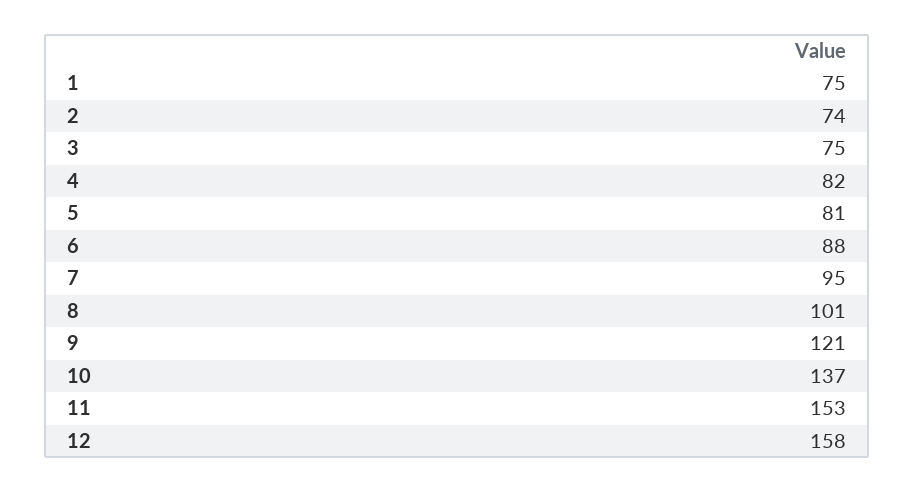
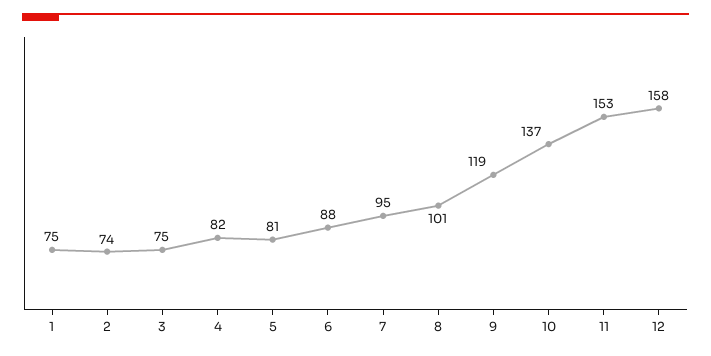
  {
    "1": 75,
    "2": 74,
    "3": 75,
    "4": 82,
    "5": 81,
    "6": 88,
    "7": 95,
    "8": 101,
-   "9": 121,
+   "9": 119,
    "10": 137,
    "11": 153,
    "12": 158
  }

